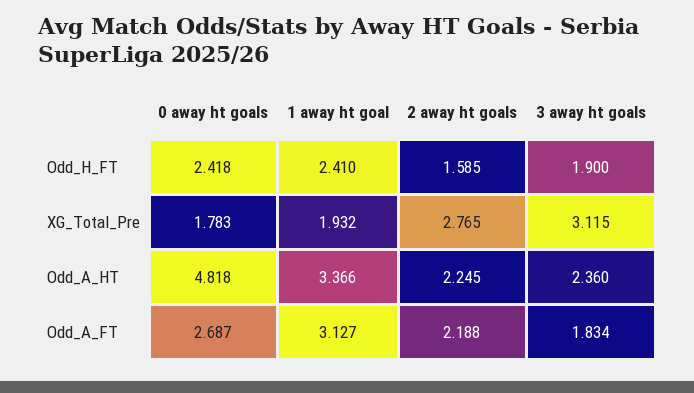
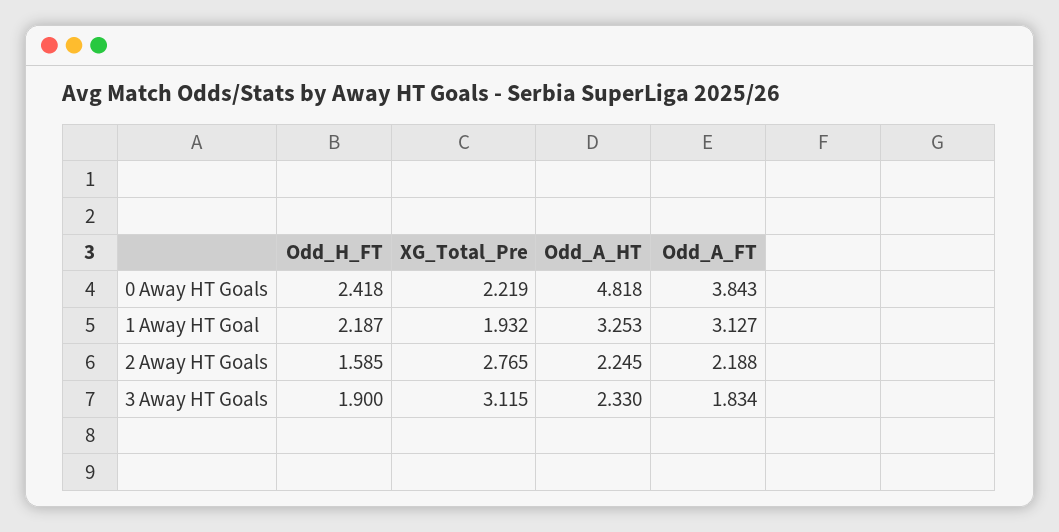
  {
    "0 away ht goals": {
      "Odd_H_FT": 2.418,
-     "XG_Total_Pre": 1.783,
+     "XG_Total_Pre": 2.219,
      "Odd_A_HT": 4.818,
-     "Odd_A_FT": 2.687
+     "Odd_A_FT": 3.843
    },
    "1 away ht goal": {
-     "Odd_H_FT": 2.41,
+     "Odd_H_FT": 2.187,
      "XG_Total_Pre": 1.932,
-     "Odd_A_HT": 3.366,
+     "Odd_A_HT": 3.253,
      "Odd_A_FT": 3.127
    },
    "2 away ht goals": {
      "Odd_H_FT": 1.585,
      "XG_Total_Pre": 2.765,
      "Odd_A_HT": 2.245,
      "Odd_A_FT": 2.188
    },
    "3 away ht goals": {
      "Odd_H_FT": 1.9,
      "XG_Total_Pre": 3.115,
-     "Odd_A_HT": 2.36,
+     "Odd_A_HT": 2.33,
      "Odd_A_FT": 1.834
    }
  }

